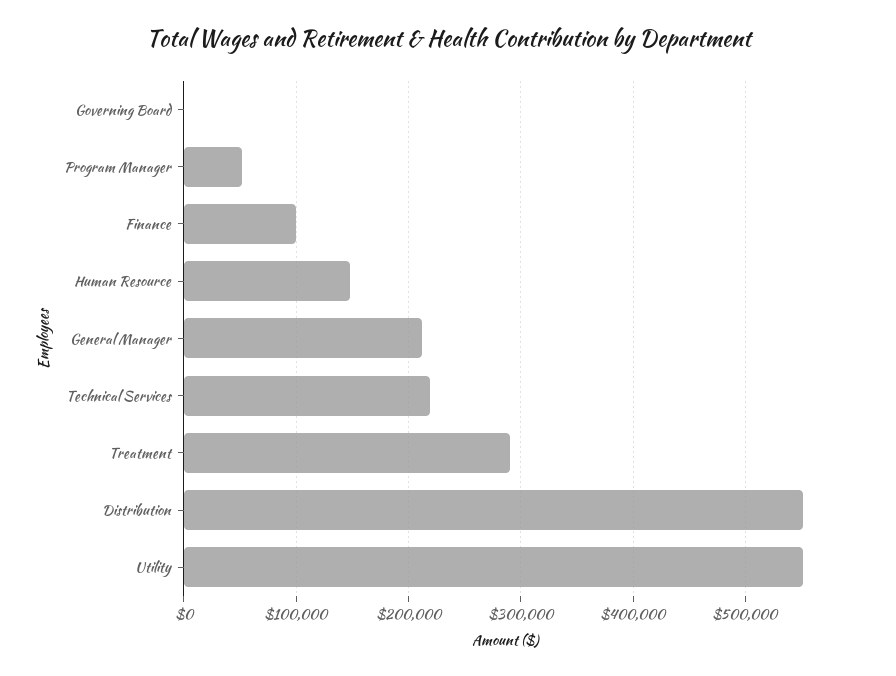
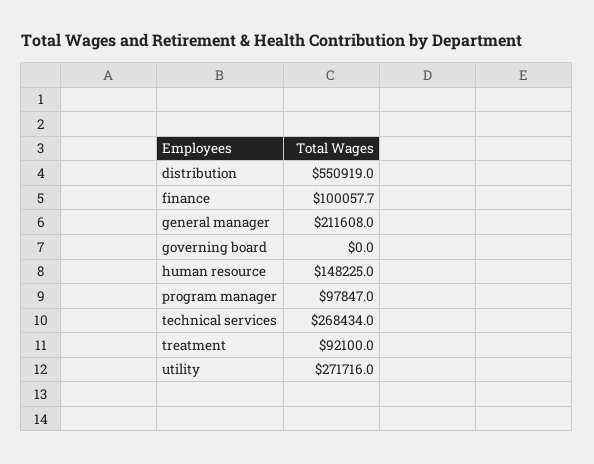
  {
    "Governing Board": 0,
-   "Program Manager": 50000,
+   "Program Manager": 97847,
    "Finance": 100057.7,
    "Human Resource": 148225,
    "General Manager": 211608,
-   "Technical Services": 220000,
+   "Technical Services": 268434,
-   "Treatment": 290000,
+   "Treatment": 92100,
    "Distribution": 550919,
-   "Utility": 550000
+   "Utility": 271716
  }

